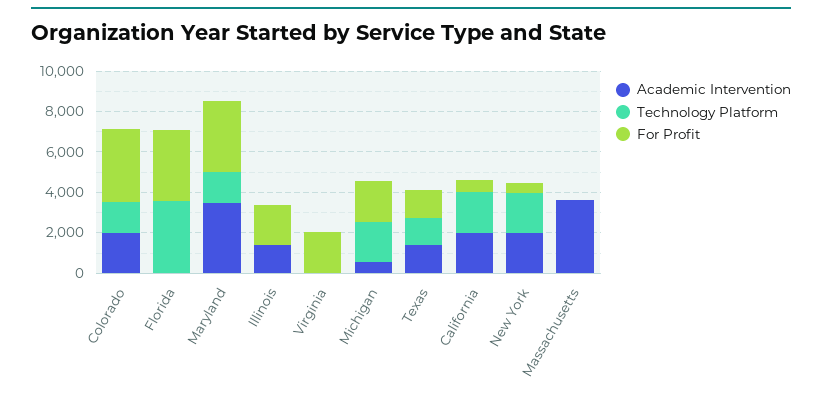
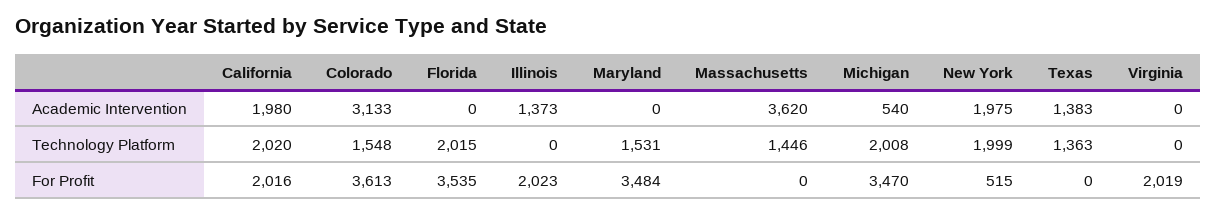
  {
    "Academic Intervention": {
-     "Colorado": 2000,
+     "Colorado": 3133,
      "Florida": 0,
-     "Maryland": 3500,
+     "Maryland": 0,
      "Illinois": 1373,
      "Virginia": 0,
      "Michigan": 540,
      "Texas": 1383,
      "California": 1980,
      "New York": 1975,
      "Massachusetts": 3620
    },
    "Technology Platform": {
      "Colorado": 1548,
-     "Florida": 3500,
+     "Florida": 2015,
      "Maryland": 1531,
      "Illinois": 0,
      "Virginia": 0,
      "Michigan": 2008,
      "Texas": 1363,
      "California": 2020,
      "New York": 1999,
-     "Massachusetts": 0
+     "Massachusetts": 1446
    },
    "For Profit": {
      "Colorado": 3613,
      "Florida": 3535,
      "Maryland": 3484,
      "Illinois": 2023,
      "Virginia": 2019,
-     "Michigan": 2000,
+     "Michigan": 3470,
-     "Texas": 1500,
+     "Texas": 0,
-     "California": 500,
+     "California": 2016,
      "New York": 515,
      "Massachusetts": 0
    }
  }

